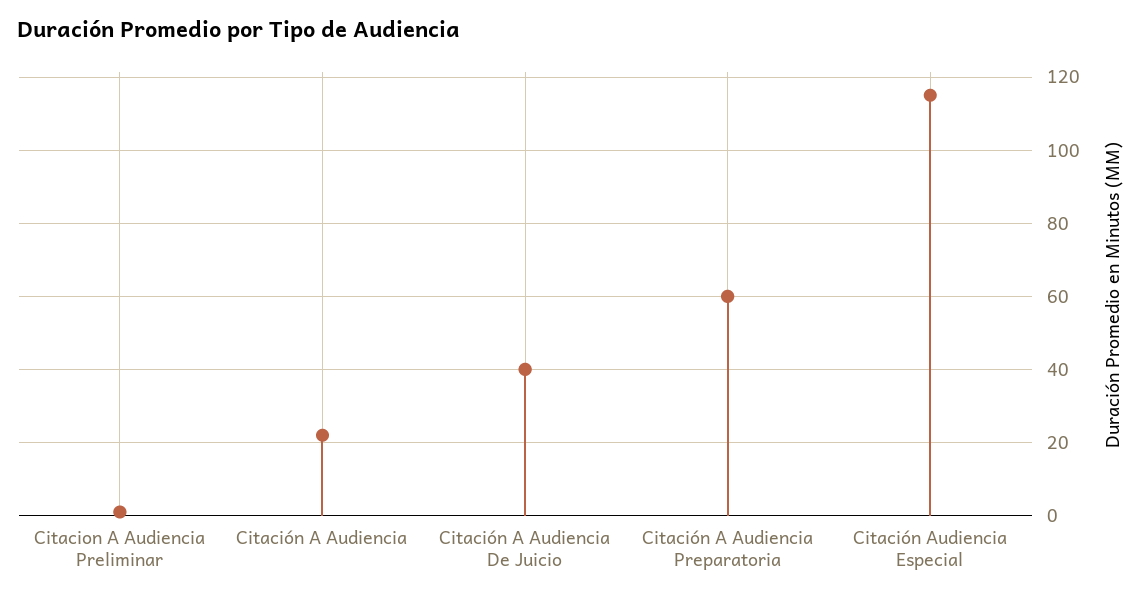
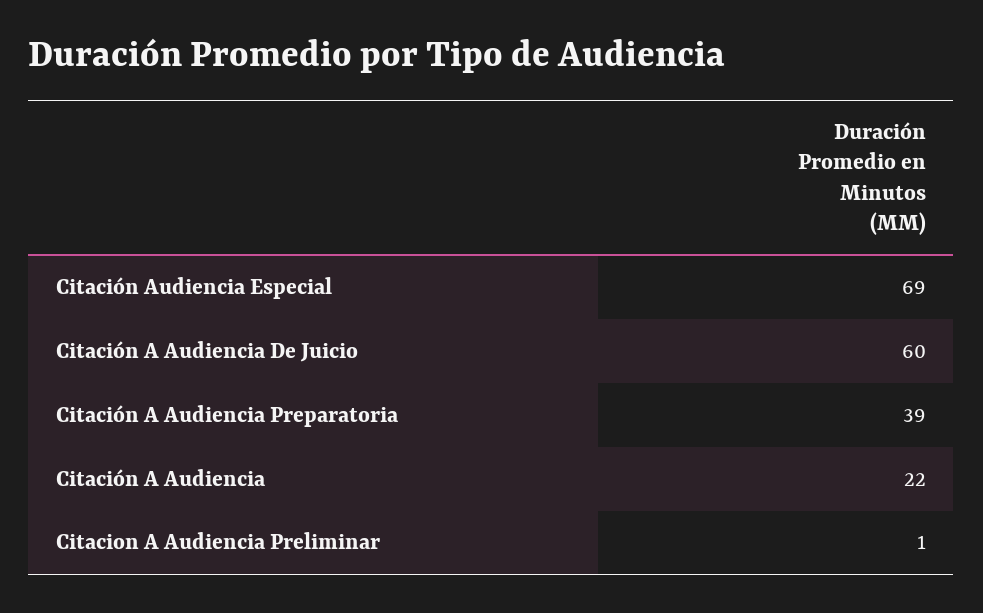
  {
    "Citacion A Audiencia Preliminar": 1,
    "Citación A Audiencia": 22,
-   "Citación A Audiencia De Juicio": 40,
+   "Citación A Audiencia De Juicio": 60,
-   "Citación A Audiencia Preparatoria": 60,
+   "Citación A Audiencia Preparatoria": 39,
-   "Citación Audiencia Especial": 115
+   "Citación Audiencia Especial": 69
  }

